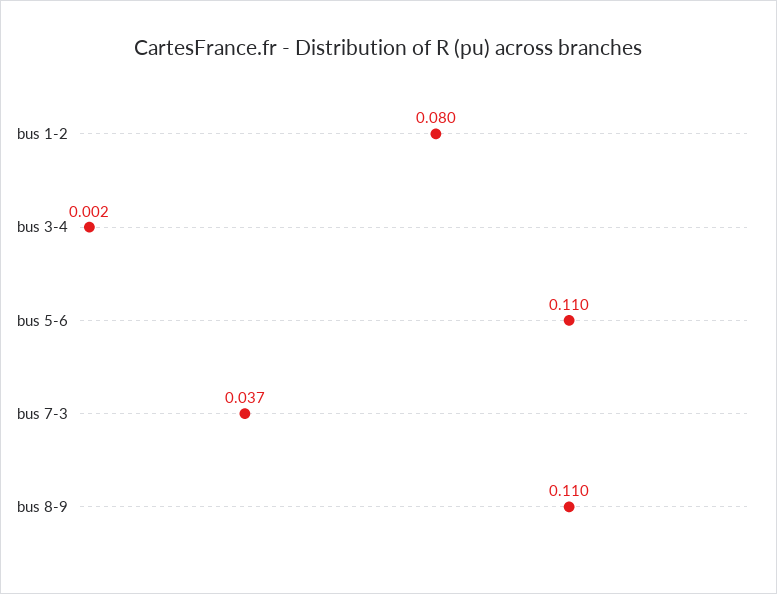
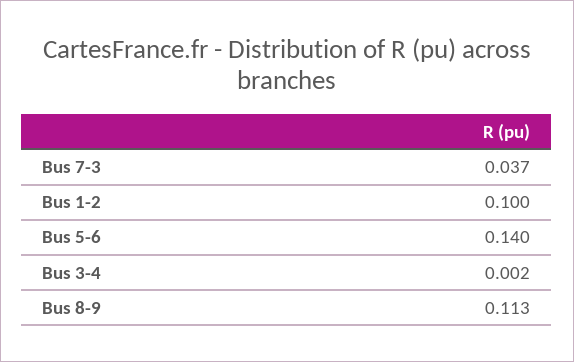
  {
-   "bus 1-2": 0.08,
+   "bus 1-2": 0.1,
    "bus 3-4": 0.002,
-   "bus 5-6": 0.11,
+   "bus 5-6": 0.14,
    "bus 7-3": 0.037,
-   "bus 8-9": 0.11
+   "bus 8-9": 0.113
  }

